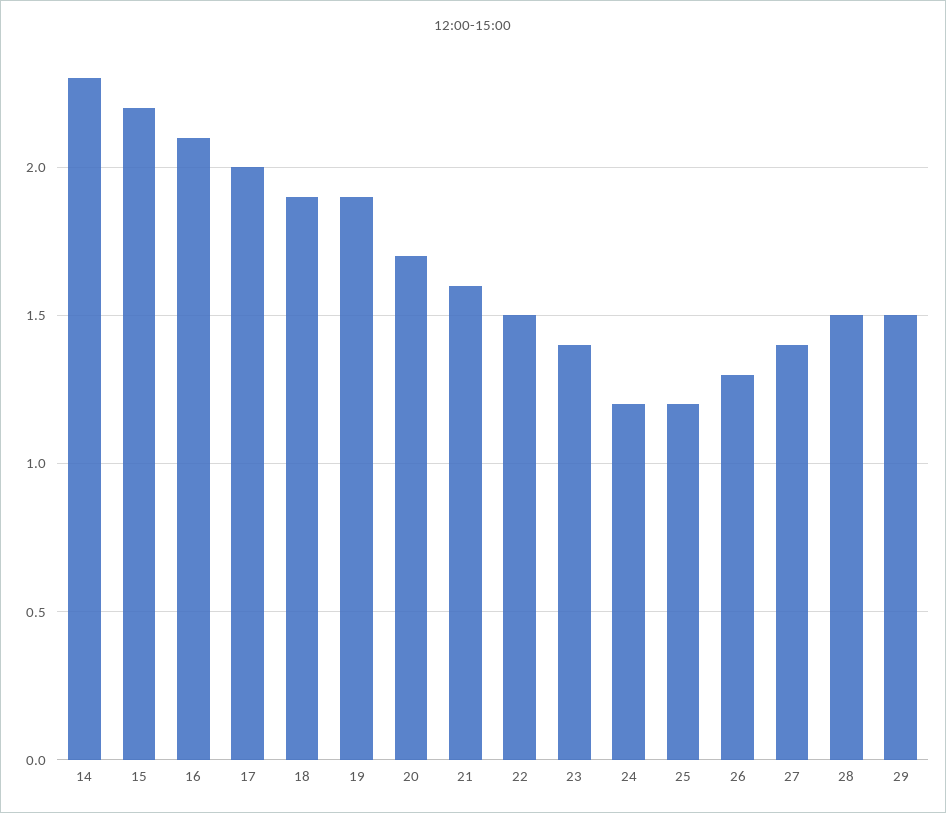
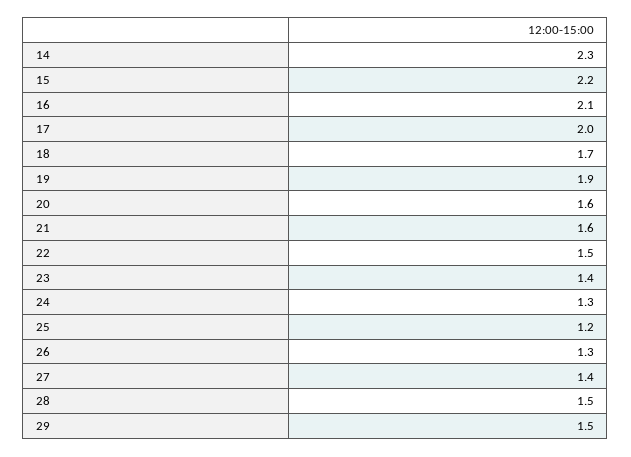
  {
    "14": 2.3,
    "15": 2.2,
    "16": 2.1,
    "17": 2,
-   "18": 1.9,
+   "18": 1.7,
    "19": 1.9,
-   "20": 1.7,
+   "20": 1.6,
    "21": 1.6,
    "22": 1.5,
    "23": 1.4,
-   "24": 1.2,
+   "24": 1.3,
    "25": 1.2,
    "26": 1.3,
    "27": 1.4,
    "28": 1.5,
    "29": 1.5
  }

